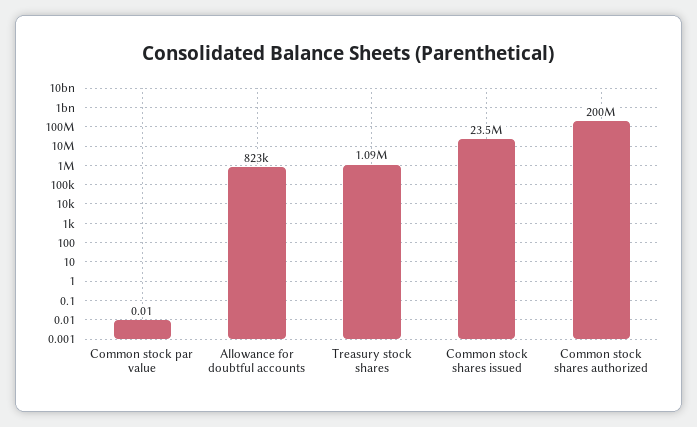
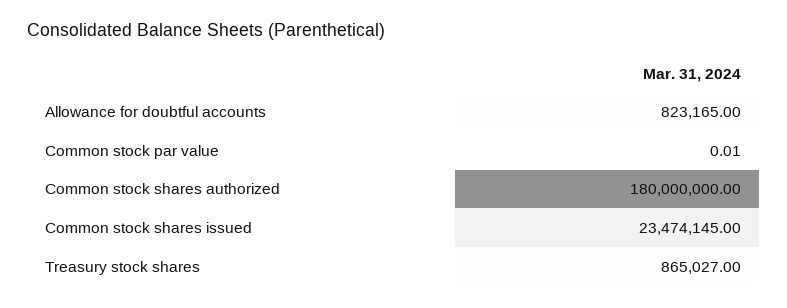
  {
    "Common stock par value": 0.01,
    "Allowance for doubtful accounts": 823165,
-   "Treasury stock shares": 1090000,
+   "Treasury stock shares": 865027,
    "Common stock shares issued": 23474145,
-   "Common stock shares authorized": 200000000
+   "Common stock shares authorized": 180000000
  }

